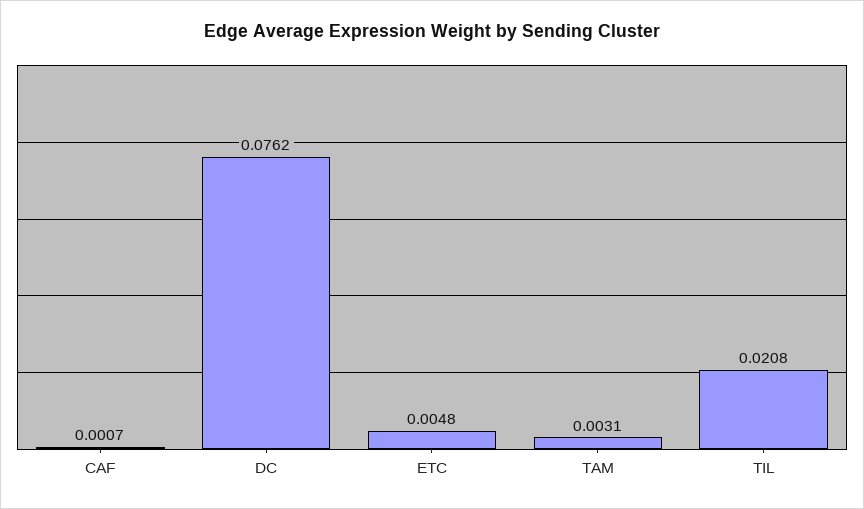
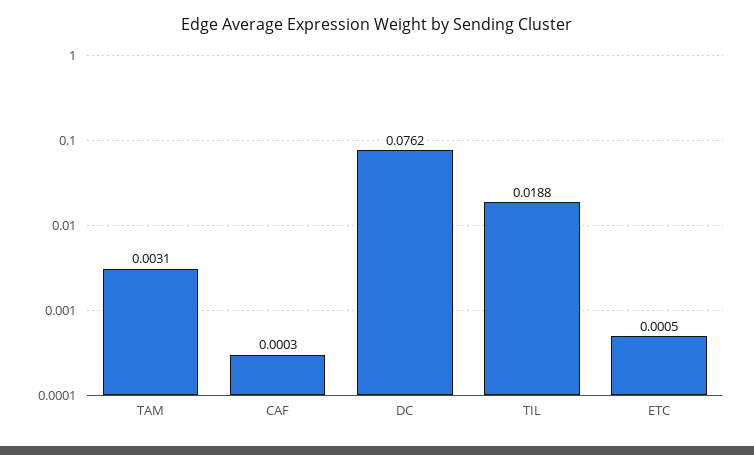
  {
-   "CAF": 0.0007,
+   "CAF": 0.0003,
    "DC": 0.0762,
-   "ETC": 0.0048,
+   "ETC": 0.0005,
    "TAM": 0.0031,
-   "TIL": 0.0208
+   "TIL": 0.0188
  }

